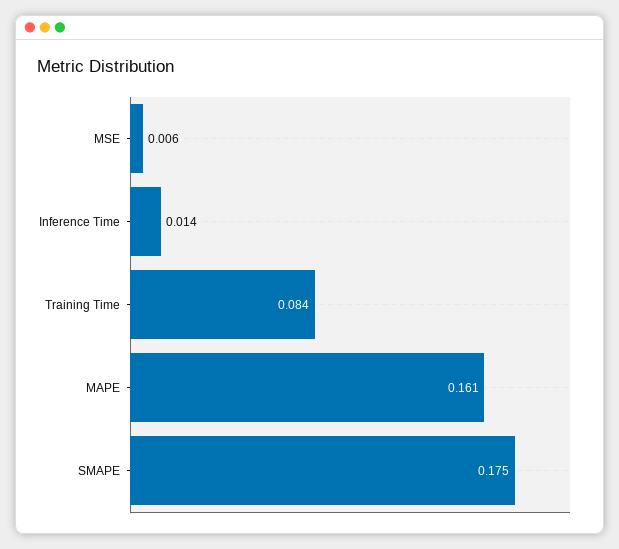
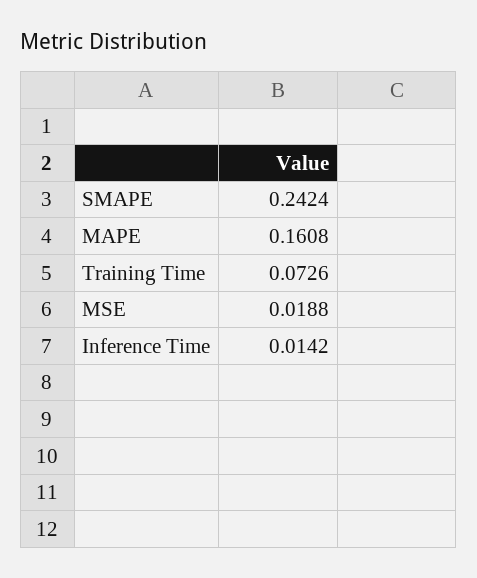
  {
-   "MSE": 0.006,
+   "MSE": 0.0188,
    "Inference Time": 0.0142,
-   "Training Time": 0.084,
+   "Training Time": 0.0726,
    "MAPE": 0.1608,
-   "SMAPE": 0.175
+   "SMAPE": 0.2424
  }

